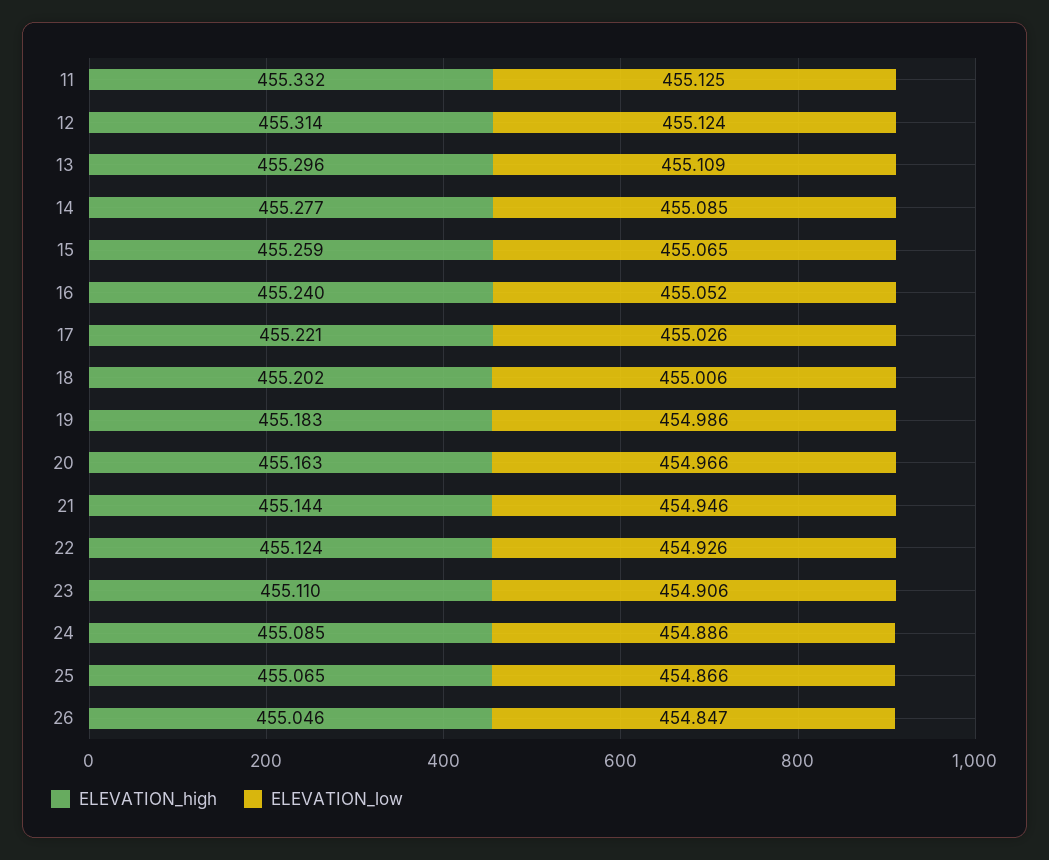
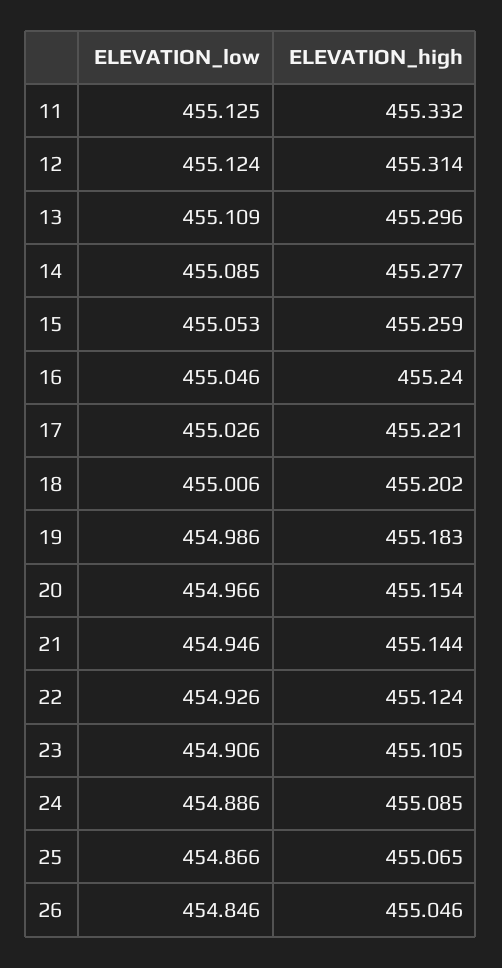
  {
    "ELEVATION_high": {
      "11": 455.332,
      "12": 455.314,
      "13": 455.296,
      "14": 455.277,
      "15": 455.259,
      "16": 455.24,
      "17": 455.221,
      "18": 455.202,
      "19": 455.183,
-     "20": 455.163,
+     "20": 455.154,
      "21": 455.144,
      "22": 455.124,
-     "23": 455.11,
+     "23": 455.105,
      "24": 455.085,
      "25": 455.065,
      "26": 455.046
    },
    "ELEVATION_low": {
      "11": 455.125,
      "12": 455.124,
      "13": 455.109,
      "14": 455.085,
-     "15": 455.065,
+     "15": 455.053,
-     "16": 455.052,
+     "16": 455.046,
      "17": 455.026,
      "18": 455.006,
      "19": 454.986,
      "20": 454.966,
      "21": 454.946,
      "22": 454.926,
      "23": 454.906,
      "24": 454.886,
      "25": 454.866,
-     "26": 454.847
+     "26": 454.846
    }
  }

